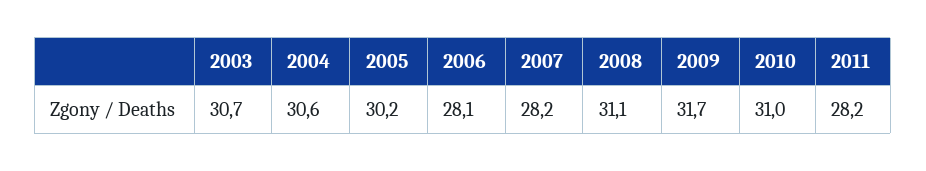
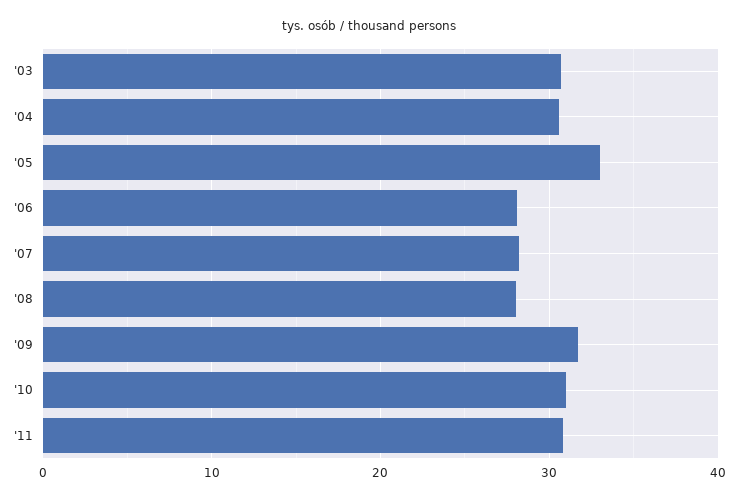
  {
    "2003": 30.7,
    "2004": 30.6,
-   "2005": 30.2,
+   "2005": 33,
    "2006": 28.1,
    "2007": 28.2,
-   "2008": 31.1,
+   "2008": 28,
    "2009": 31.7,
    "2010": 31,
-   "2011": 28.2
+   "2011": 31
  }

